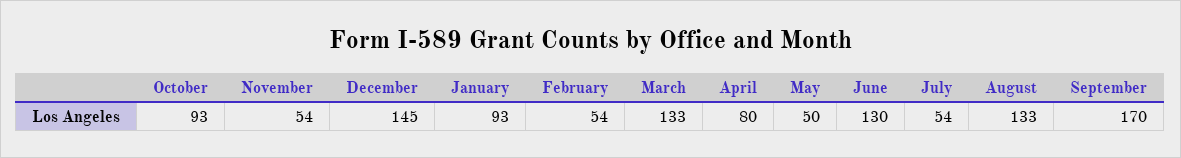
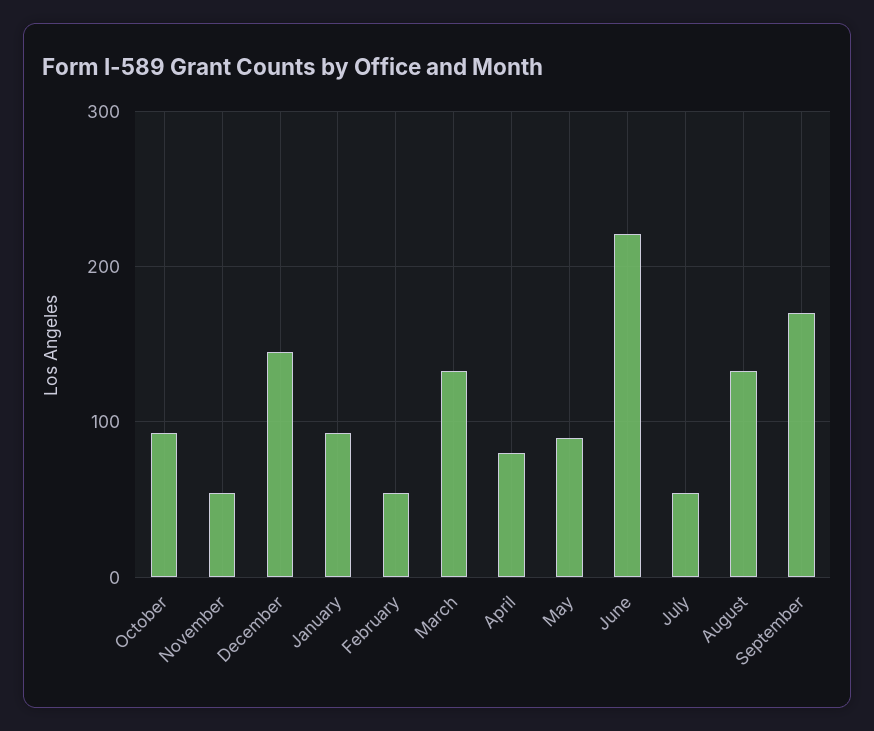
  {
    "October": 93,
    "November": 54,
    "December": 145,
    "January": 93,
    "February": 54,
    "March": 133,
    "April": 80,
-   "May": 50,
+   "May": 90,
-   "June": 130,
+   "June": 220,
    "July": 54,
    "August": 133,
    "September": 170
  }

